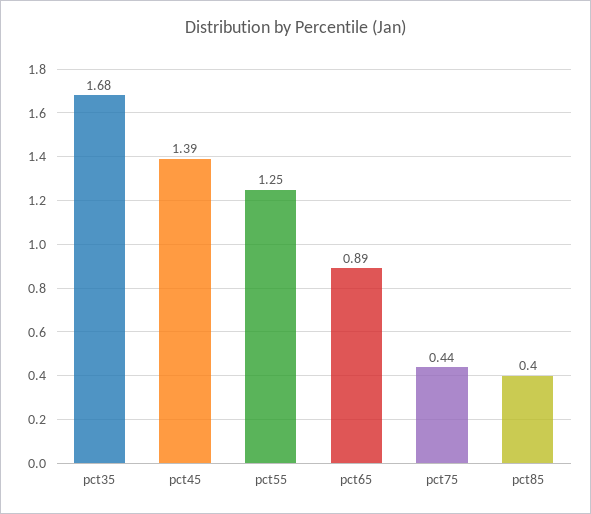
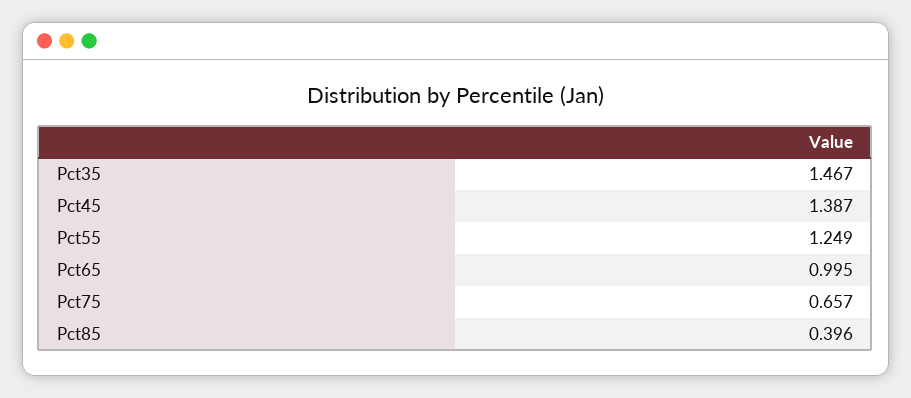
  {
-   "pct35": 1.68,
+   "pct35": 1.467,
    "pct45": 1.387,
    "pct55": 1.249,
-   "pct65": 0.89,
+   "pct65": 0.995,
-   "pct75": 0.44,
+   "pct75": 0.657,
    "pct85": 0.396
  }

